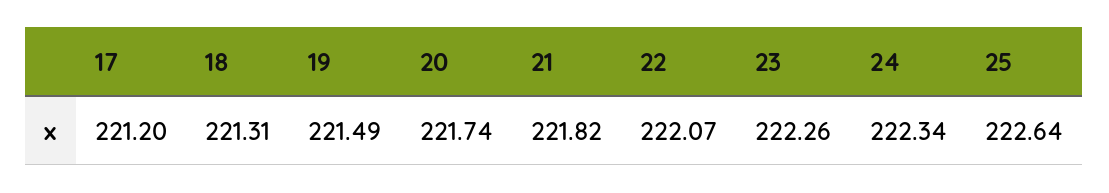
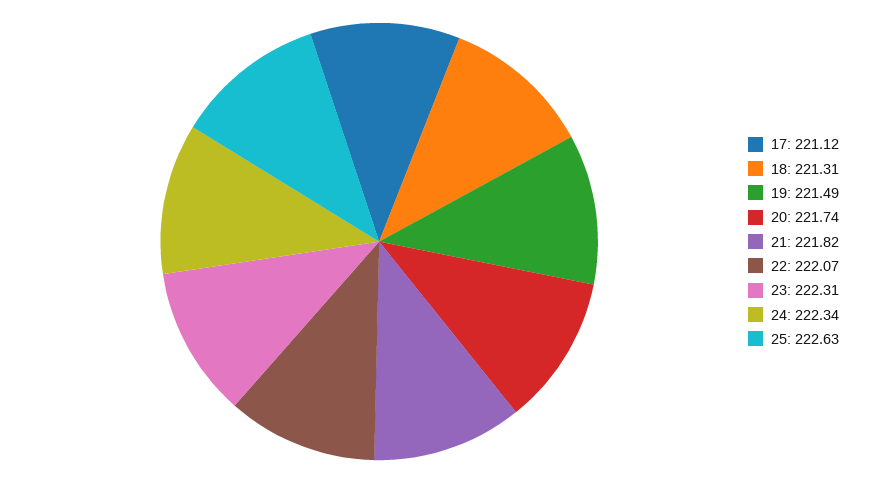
  {
-   "17": 221.2,
+   "17": 221.12,
    "18": 221.31,
    "19": 221.49,
    "20": 221.74,
    "21": 221.82,
    "22": 222.07,
-   "23": 222.26,
+   "23": 222.31,
    "24": 222.34,
-   "25": 222.64
+   "25": 222.63
  }

